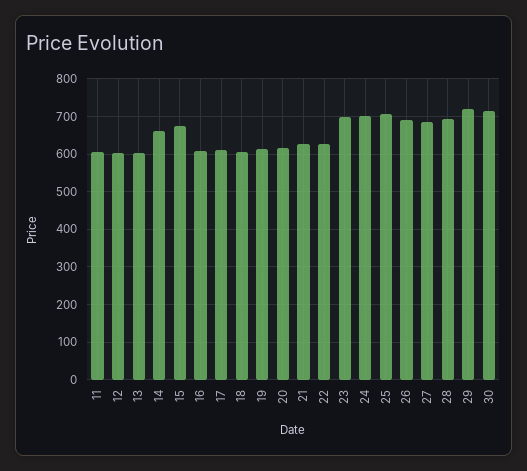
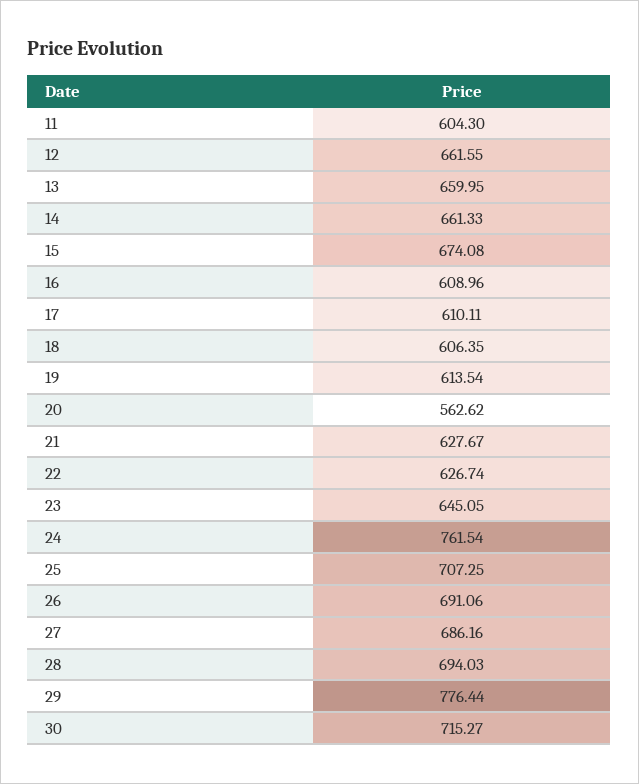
  {
    "11": 604.3,
-   "12": 600,
+   "12": 661.55,
-   "13": 600,
+   "13": 659.95,
    "14": 661.33,
    "15": 674.08,
    "16": 608.96,
    "17": 610.11,
    "18": 606.35,
    "19": 613.54,
-   "20": 620,
+   "20": 562.62,
    "21": 627.67,
    "22": 626.74,
-   "23": 700,
+   "23": 645.05,
-   "24": 700,
+   "24": 761.54,
    "25": 707.25,
    "26": 691.06,
    "27": 686.16,
    "28": 694.03,
-   "29": 720,
+   "29": 776.44,
    "30": 715.27
  }

